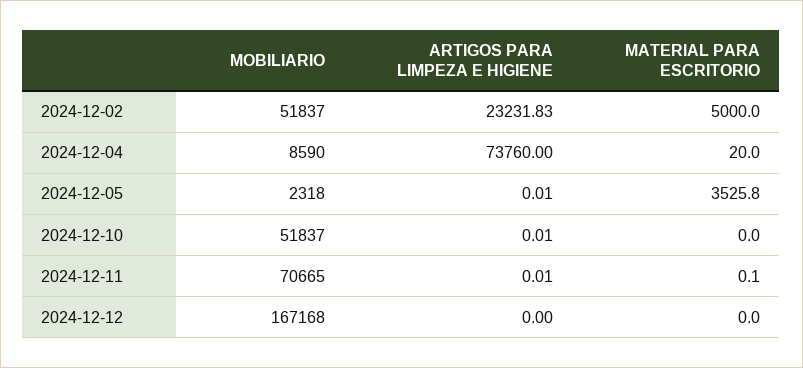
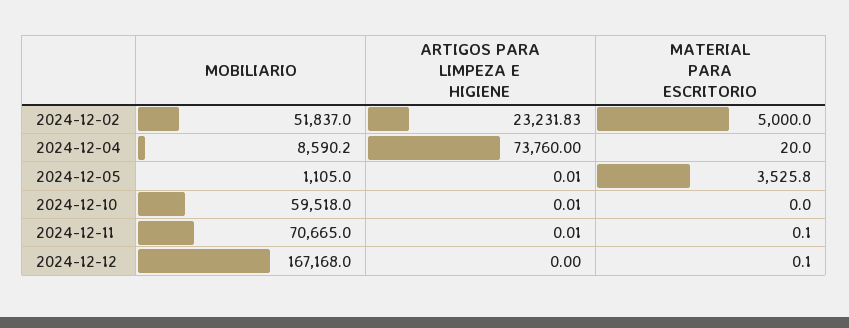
  {
    "MOBILIARIO": {
      "2024-12-02": 51837,
-     "2024-12-04": 8590,
+     "2024-12-04": 8590.2,
-     "2024-12-05": 2318,
+     "2024-12-05": 1105,
-     "2024-12-10": 51837,
+     "2024-12-10": 59518,
      "2024-12-11": 70665,
      "2024-12-12": 167168
    },
    "ARTIGOS PARA LIMPEZA E HIGIENE": {
      "2024-12-02": 23231.83,
      "2024-12-04": 73760,
      "2024-12-05": 0.01,
      "2024-12-10": 0.01,
      "2024-12-11": 0.01,
      "2024-12-12": 0
    },
    "MATERIAL PARA ESCRITORIO": {
      "2024-12-02": 5000,
      "2024-12-04": 20,
      "2024-12-05": 3525.8,
      "2024-12-10": 0,
      "2024-12-11": 0.1,
-     "2024-12-12": 0
+     "2024-12-12": 0.1
    }
  }

